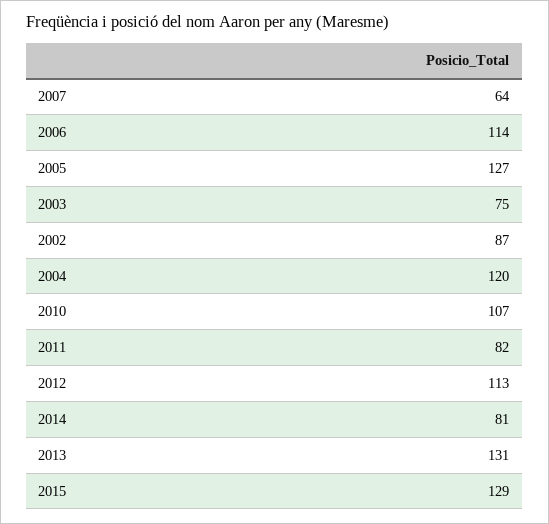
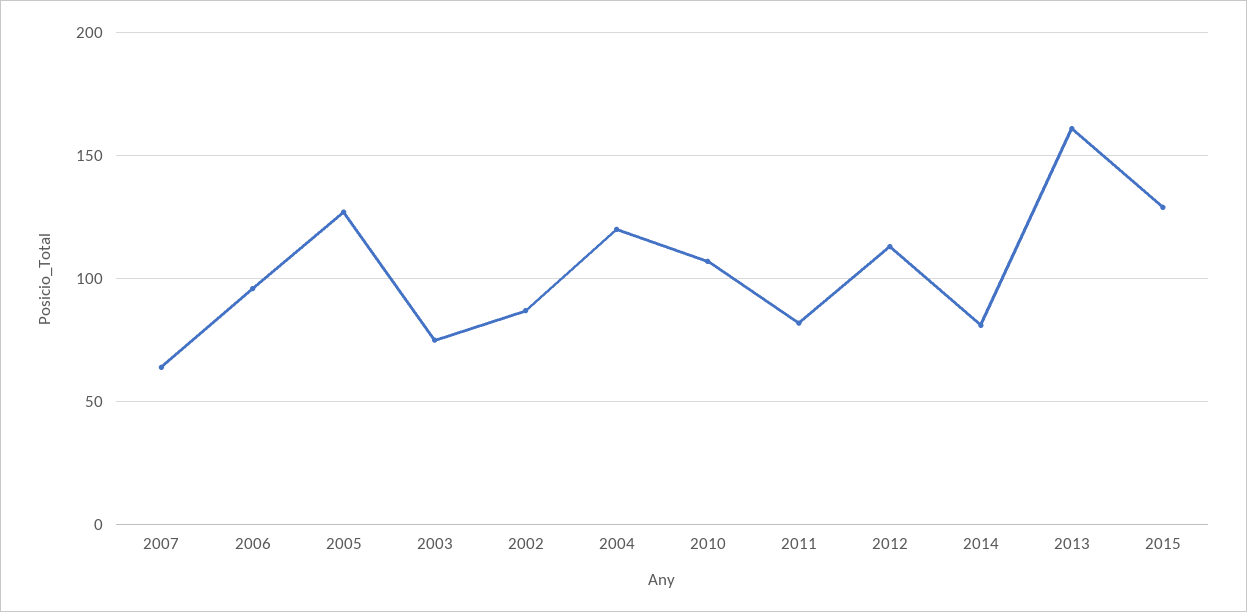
  {
    "2007": 64,
-   "2006": 114,
+   "2006": 95,
    "2005": 127,
    "2003": 75,
    "2002": 87,
    "2004": 120,
    "2010": 107,
    "2011": 82,
    "2012": 113,
    "2014": 81,
-   "2013": 131,
+   "2013": 160,
    "2015": 129
  }

